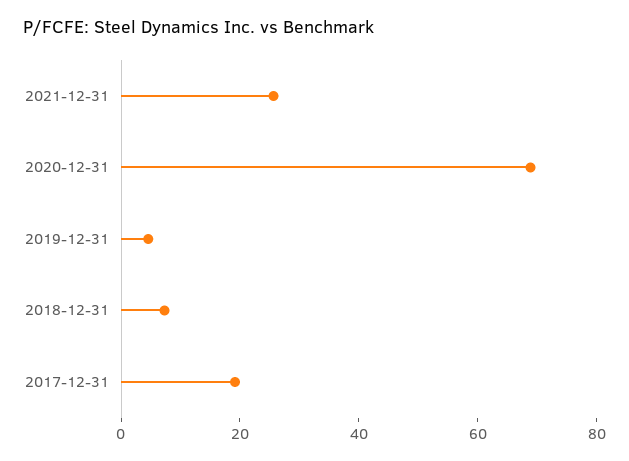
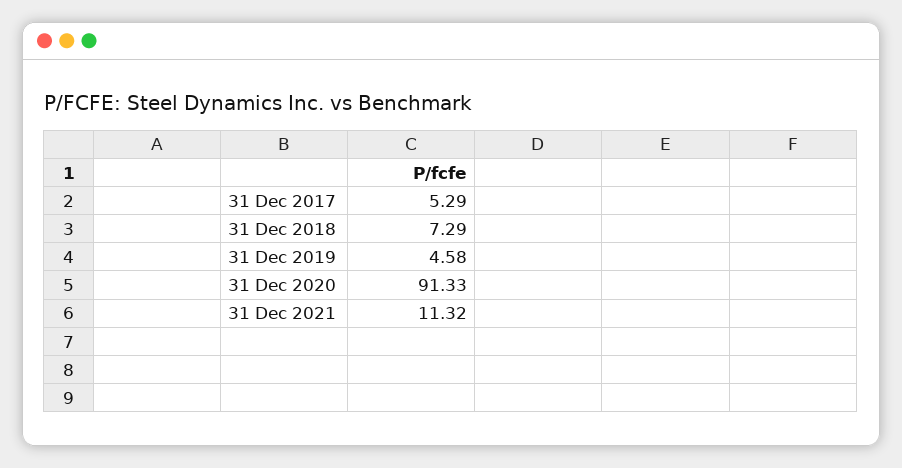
  {
-   "2021-12-31": 25,
+   "2021-12-31": 11.32,
-   "2020-12-31": 70,
+   "2020-12-31": 91.33,
    "2019-12-31": 4.58,
    "2018-12-31": 7.29,
-   "2017-12-31": 20
+   "2017-12-31": 5.29
  }

